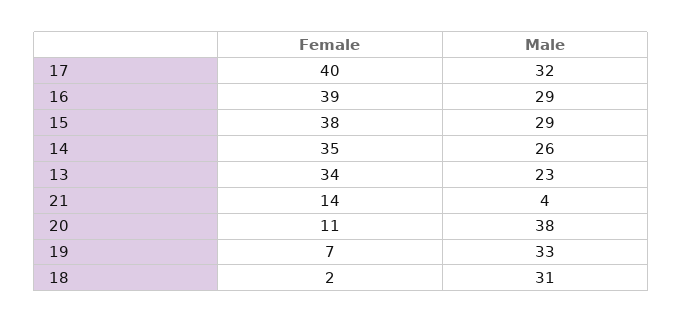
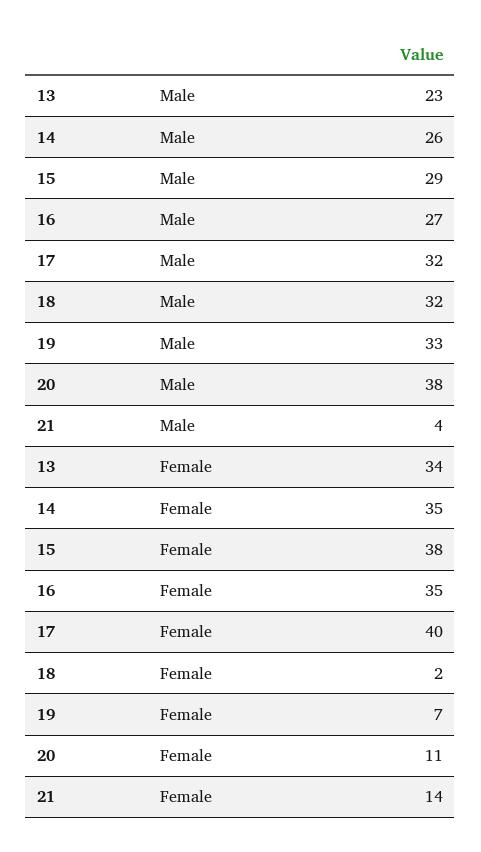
  {
    "Female": {
      "17": 40,
-     "16": 39,
+     "16": 35,
      "15": 38,
      "14": 35,
      "13": 34,
      "21": 14,
      "20": 11,
      "19": 7,
      "18": 2
    },
    "Male": {
      "17": 32,
-     "16": 29,
+     "16": 27,
      "15": 29,
      "14": 26,
      "13": 23,
      "21": 4,
      "20": 38,
      "19": 33,
-     "18": 31
+     "18": 32
    }
  }

